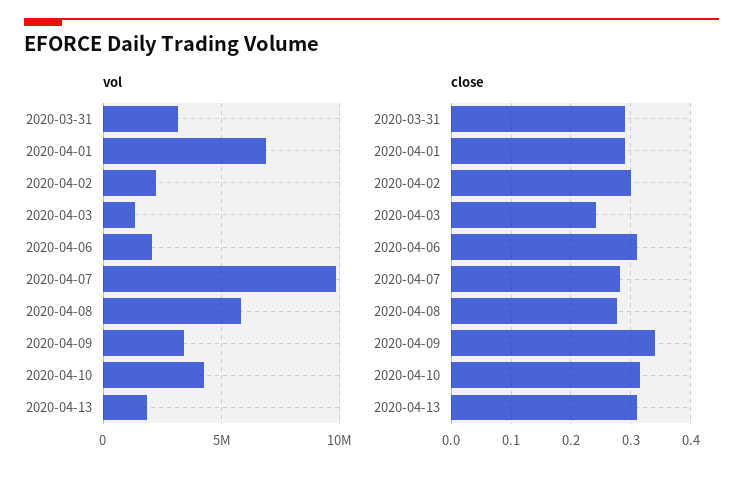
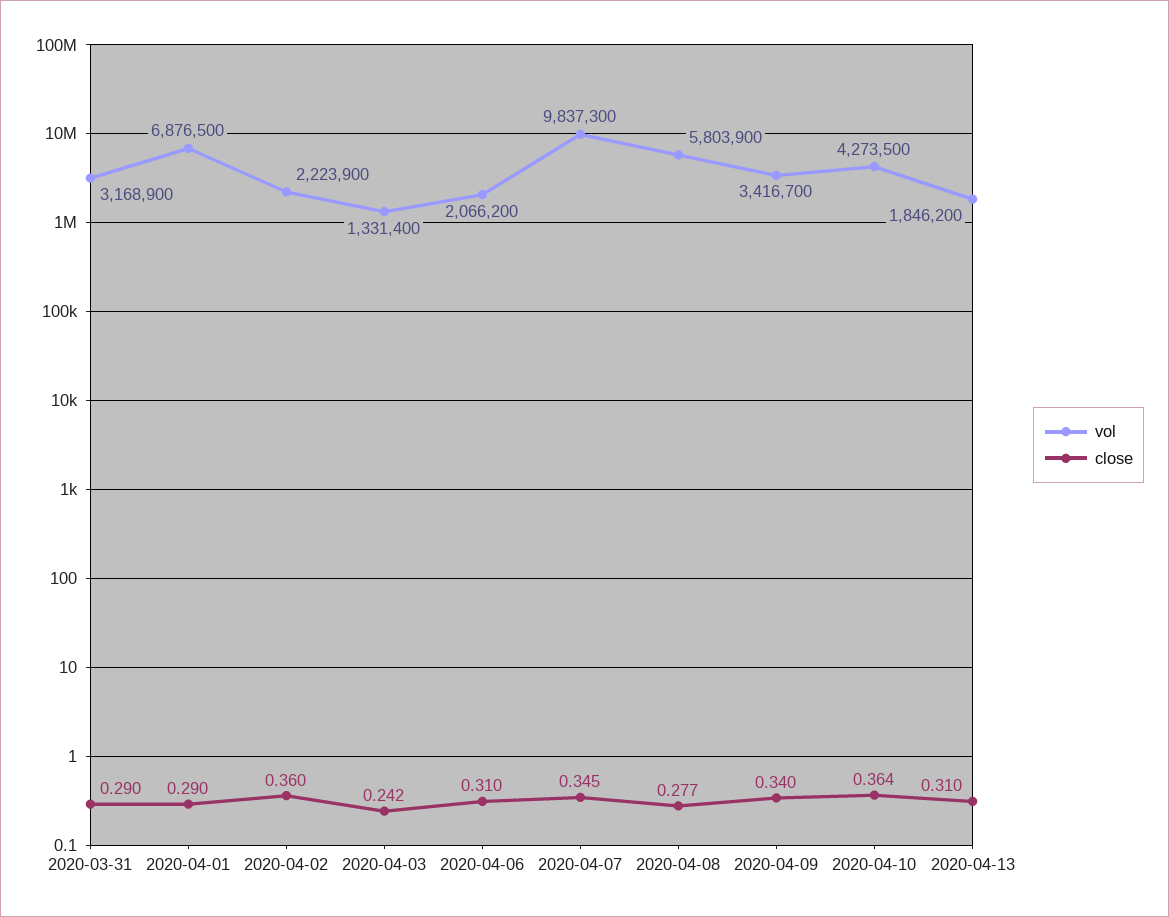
  {
    "vol": {
      "2020-03-31": 3168900,
      "2020-04-01": 6876500,
      "2020-04-02": 2223900,
      "2020-04-03": 1331400,
      "2020-04-06": 2066200,
      "2020-04-07": 9837300,
      "2020-04-08": 5803900,
      "2020-04-09": 3416700,
      "2020-04-10": 4273500,
      "2020-04-13": 1846200
    },
    "close": {
      "2020-03-31": 0.29,
      "2020-04-01": 0.29,
-     "2020-04-02": 0.3,
+     "2020-04-02": 0.36,
      "2020-04-03": 0.242,
      "2020-04-06": 0.31,
-     "2020-04-07": 0.28,
+     "2020-04-07": 0.345,
      "2020-04-08": 0.277,
      "2020-04-09": 0.34,
-     "2020-04-10": 0.32,
+     "2020-04-10": 0.364,
      "2020-04-13": 0.31
    }
  }

